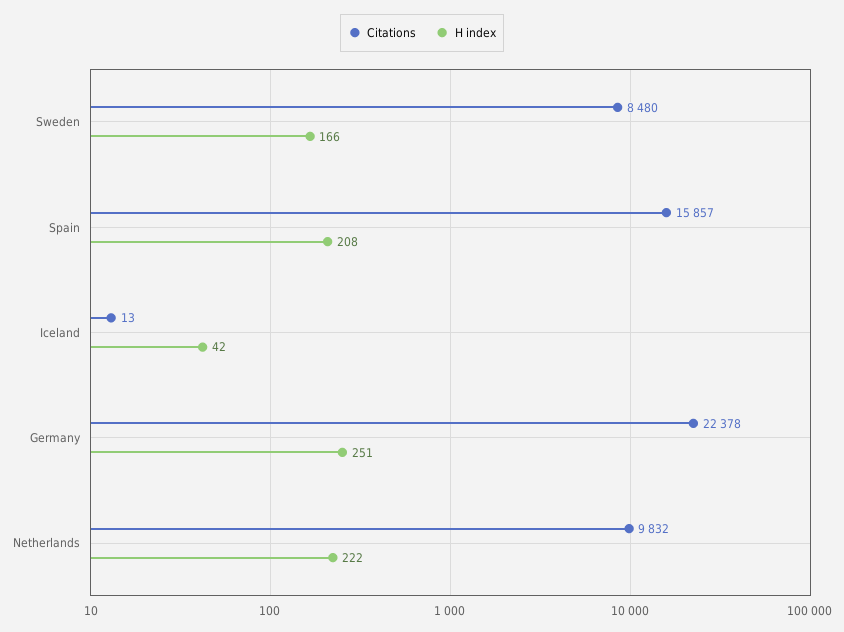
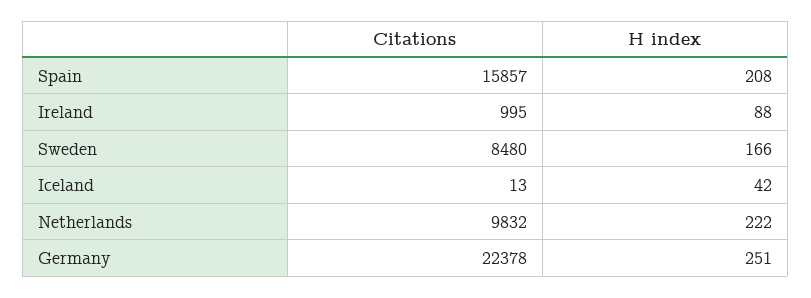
  {
    "Citations": {
      "Sweden": 8480,
      "Spain": 15857,
      "Iceland": 13,
      "Germany": 22378,
-     "Netherlands": 9832
+     "Netherlands": 9832,
+     "Ireland": 995
    },
    "H index": {
      "Sweden": 166,
      "Spain": 208,
      "Iceland": 42,
      "Germany": 251,
-     "Netherlands": 222
+     "Netherlands": 222,
+     "Ireland": 88
    }
  }

